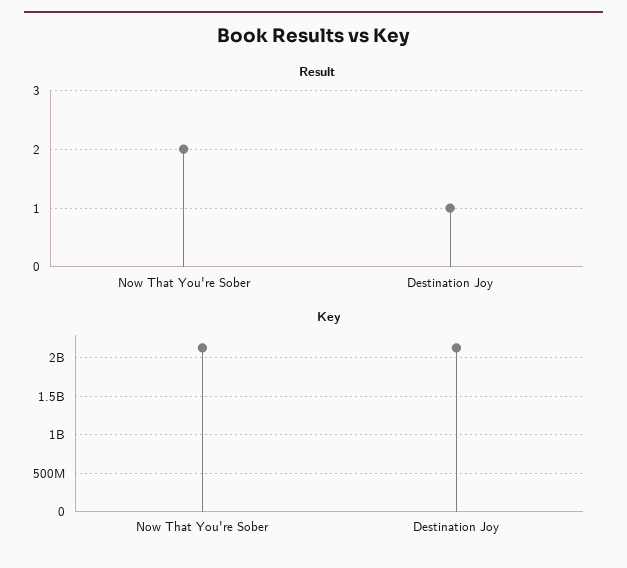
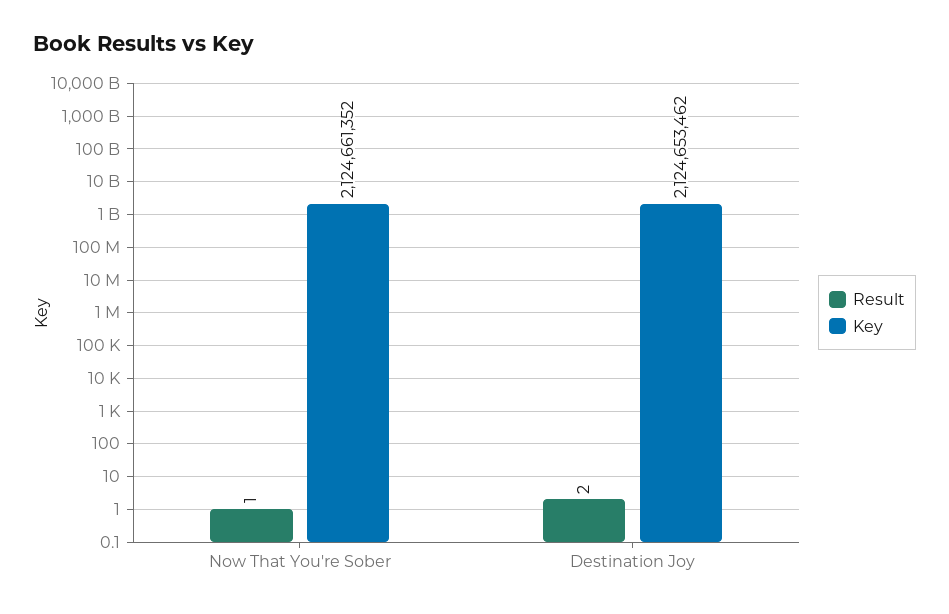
  {
    "Result": {
-     "Now That You're Sober": 2,
+     "Now That You're Sober": 1,
-     "Destination Joy": 1
+     "Destination Joy": 2
    },
    "Key": {
      "Now That You're Sober": 2124661352,
      "Destination Joy": 2124653462
    }
  }

